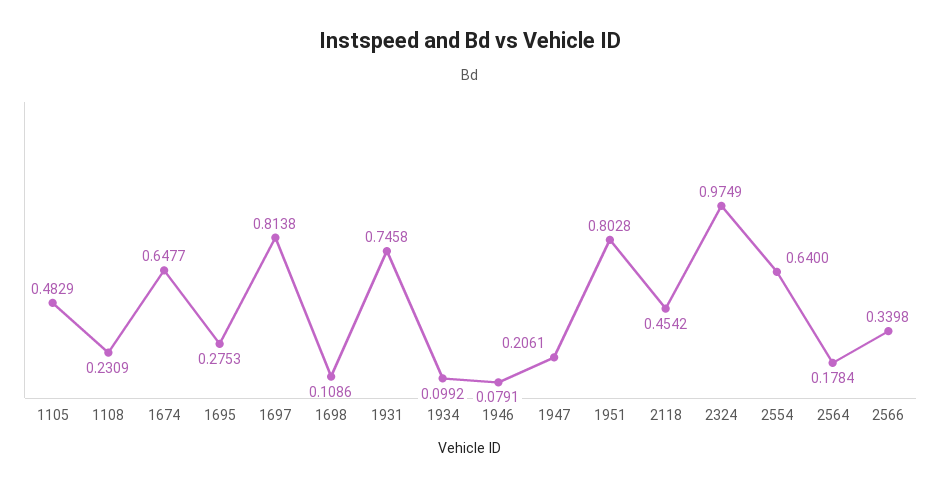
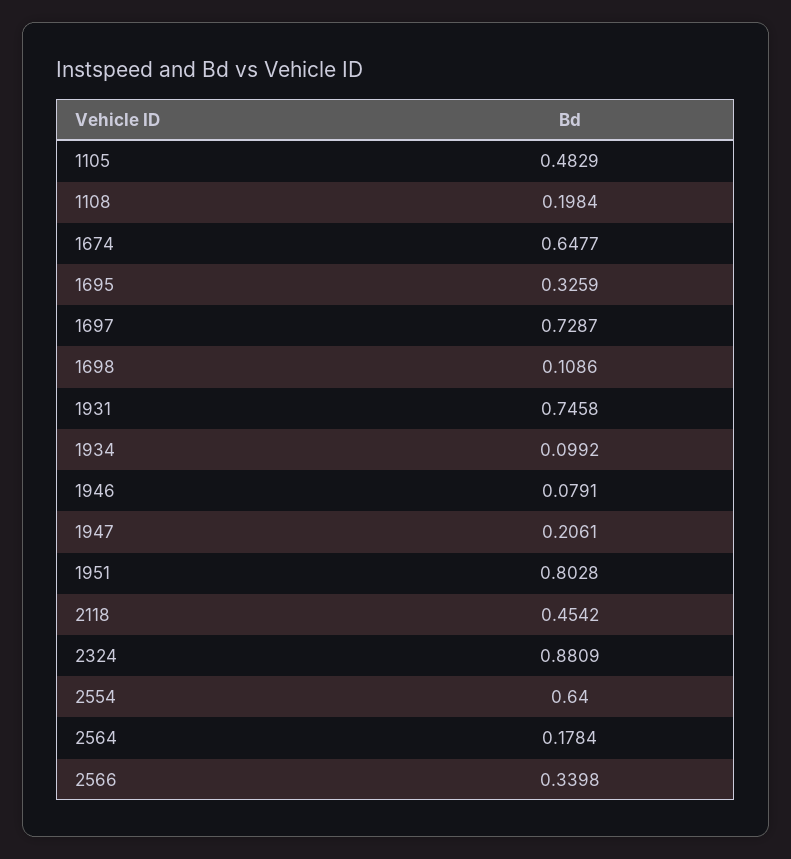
  {
    "1105": 0.4829,
-   "1108": 0.2309,
+   "1108": 0.1984,
    "1674": 0.6477,
-   "1695": 0.2753,
+   "1695": 0.3259,
-   "1697": 0.8138,
+   "1697": 0.7287,
    "1698": 0.1086,
    "1931": 0.7458,
    "1934": 0.0992,
    "1946": 0.0791,
    "1947": 0.2061,
    "1951": 0.8028,
    "2118": 0.4542,
-   "2324": 0.9749,
+   "2324": 0.8809,
    "2554": 0.64,
    "2564": 0.1784,
    "2566": 0.3398
  }

